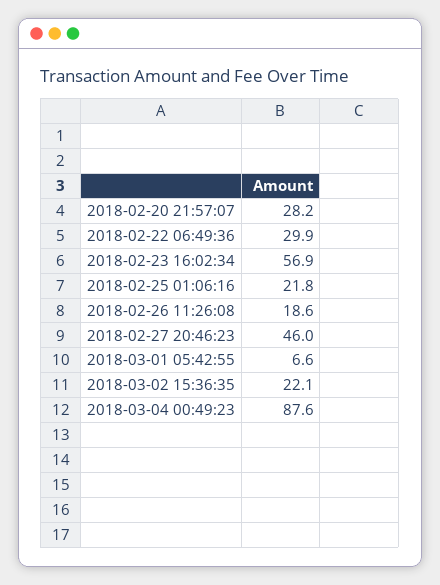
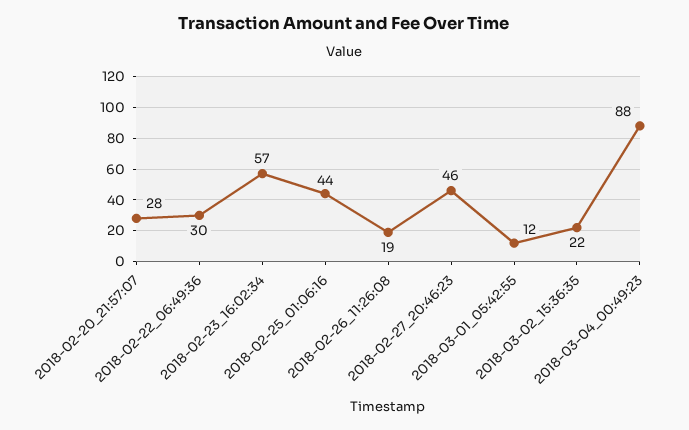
  {
    "2018-02-20 21:57:07": 28.2,
    "2018-02-22 06:49:36": 29.9,
    "2018-02-23 16:02:34": 56.9,
-   "2018-02-25 01:06:16": 21.8,
+   "2018-02-25 01:06:16": 44,
    "2018-02-26 11:26:08": 18.6,
    "2018-02-27 20:46:23": 46,
-   "2018-03-01 05:42:55": 6.6,
+   "2018-03-01 05:42:55": 12,
    "2018-03-02 15:36:35": 22.1,
    "2018-03-04 00:49:23": 87.6
  }

